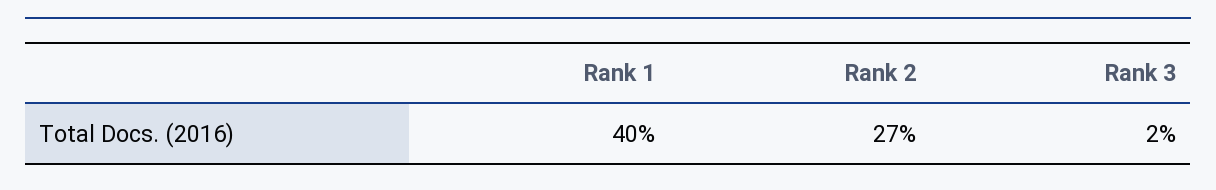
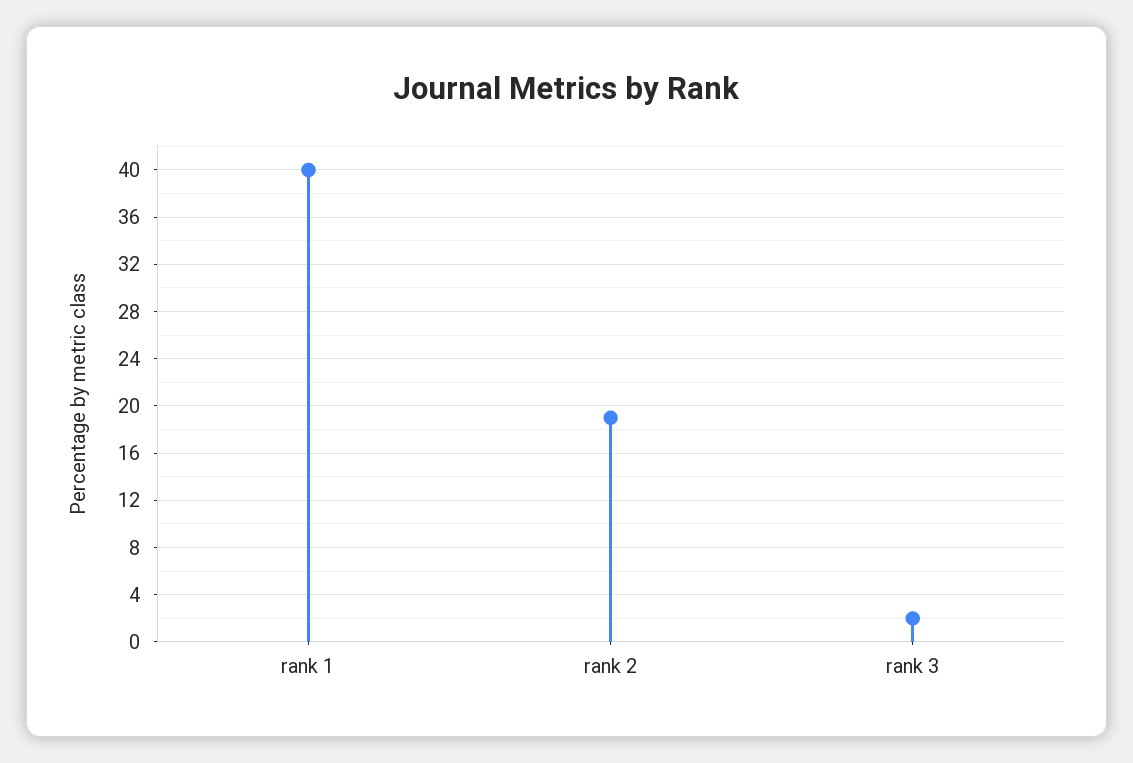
  {
    "Rank 1": 40,
-   "Rank 2": 27,
+   "Rank 2": 19,
    "Rank 3": 2
  }

